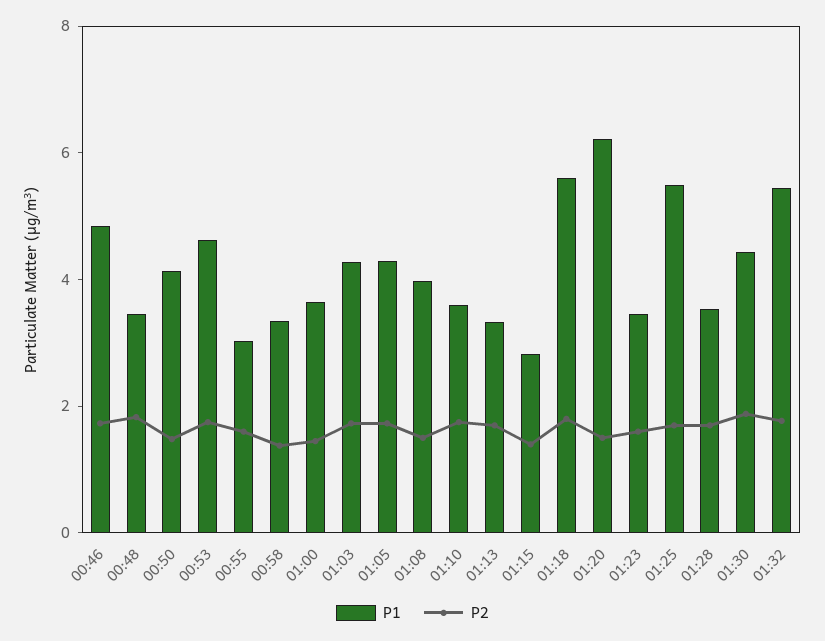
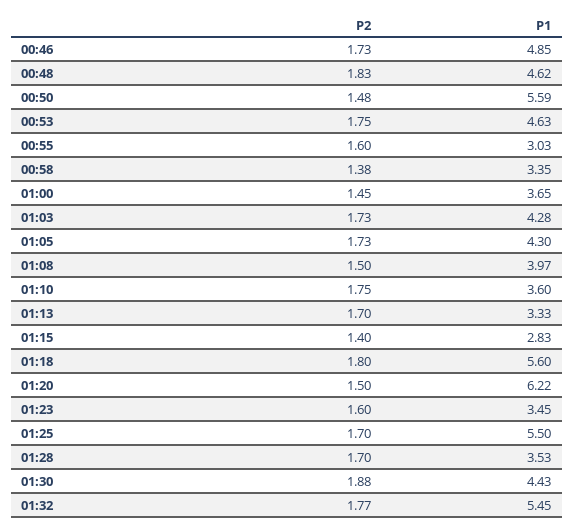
  {
    "P1": {
      "00:46": 4.85,
-     "00:48": 3.5,
+     "00:48": 4.62,
-     "00:50": 4,
+     "00:50": 5.59,
      "00:53": 4.63,
      "00:55": 3.03,
      "00:58": 3.35,
      "01:00": 3.65,
      "01:03": 4.28,
      "01:05": 4.3,
      "01:08": 3.97,
      "01:10": 3.6,
      "01:13": 3.33,
      "01:15": 2.83,
      "01:18": 5.6,
      "01:20": 6.22,
      "01:23": 3.45,
      "01:25": 5.5,
      "01:28": 3.53,
      "01:30": 4.43,
      "01:32": 5.45
    },
    "P2": {
      "00:46": 1.73,
      "00:48": 1.83,
      "00:50": 1.48,
      "00:53": 1.75,
      "00:55": 1.6,
      "00:58": 1.38,
      "01:00": 1.45,
      "01:03": 1.73,
      "01:05": 1.73,
      "01:08": 1.5,
      "01:10": 1.75,
      "01:13": 1.7,
      "01:15": 1.4,
      "01:18": 1.8,
      "01:20": 1.5,
      "01:23": 1.6,
      "01:25": 1.7,
      "01:28": 1.7,
      "01:30": 1.88,
      "01:32": 1.77
    }
  }

